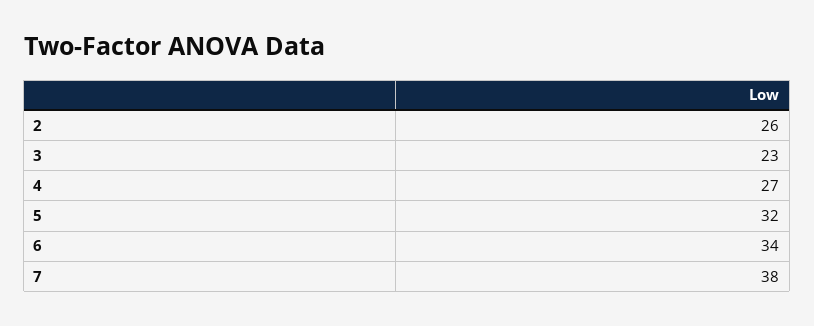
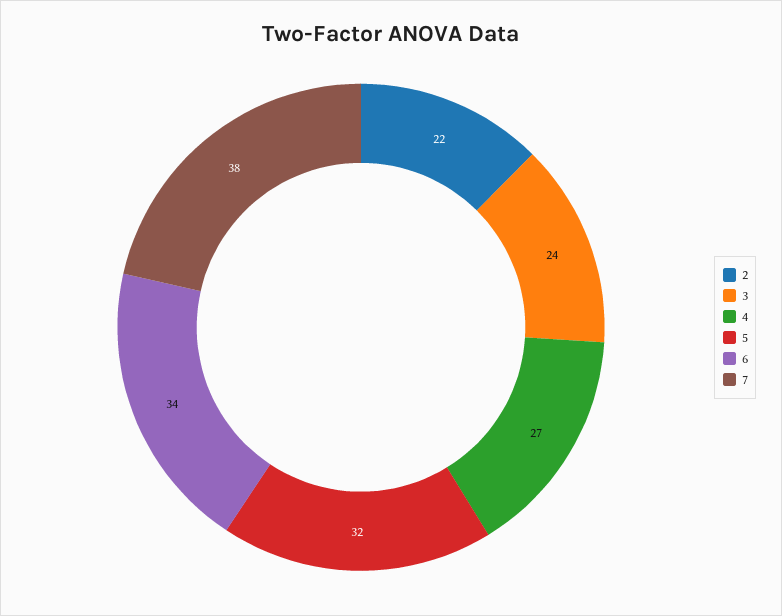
  {
-   "2": 26,
+   "2": 22,
-   "3": 23,
+   "3": 24,
    "4": 27,
    "5": 32,
    "6": 34,
    "7": 38
  }

